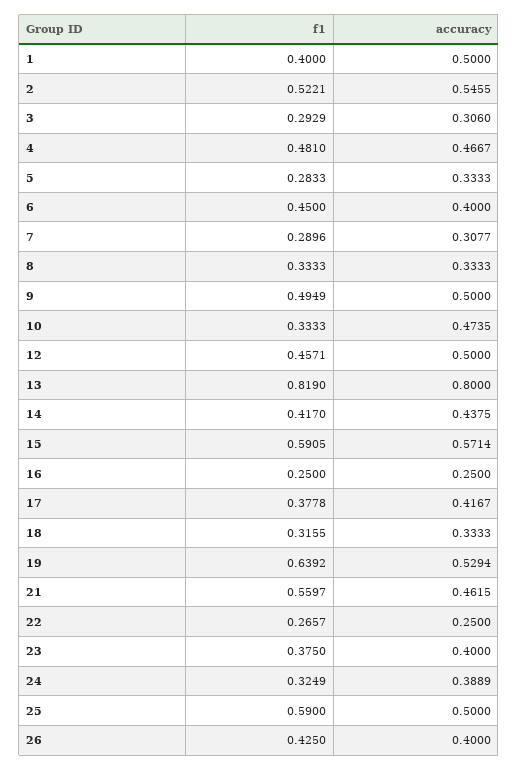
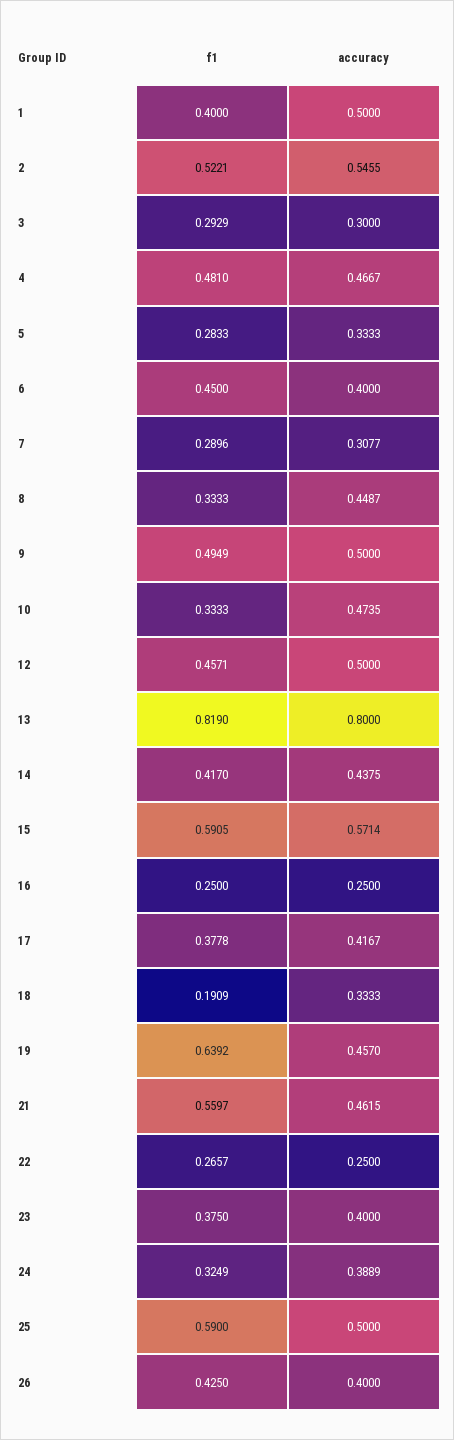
  {
    "f1": {
      "1": 0.4,
      "2": 0.5221,
      "3": 0.2929,
      "4": 0.481,
      "5": 0.2833,
      "6": 0.45,
      "7": 0.2896,
      "8": 0.3333,
      "9": 0.4949,
      "10": 0.3333,
      "12": 0.4571,
      "13": 0.819,
      "14": 0.417,
      "15": 0.5905,
      "16": 0.25,
      "17": 0.3778,
-     "18": 0.3155,
+     "18": 0.1909,
      "19": 0.6392,
      "21": 0.5597,
      "22": 0.2657,
      "23": 0.375,
      "24": 0.3249,
      "25": 0.59,
      "26": 0.425
    },
    "accuracy": {
      "1": 0.5,
      "2": 0.5455,
-     "3": 0.306,
+     "3": 0.3,
      "4": 0.4667,
      "5": 0.3333,
      "6": 0.4,
      "7": 0.3077,
-     "8": 0.3333,
+     "8": 0.4487,
      "9": 0.5,
      "10": 0.4735,
      "12": 0.5,
      "13": 0.8,
      "14": 0.4375,
      "15": 0.5714,
      "16": 0.25,
      "17": 0.4167,
      "18": 0.3333,
-     "19": 0.5294,
+     "19": 0.457,
      "21": 0.4615,
      "22": 0.25,
      "23": 0.4,
      "24": 0.3889,
      "25": 0.5,
      "26": 0.4
    }
  }

